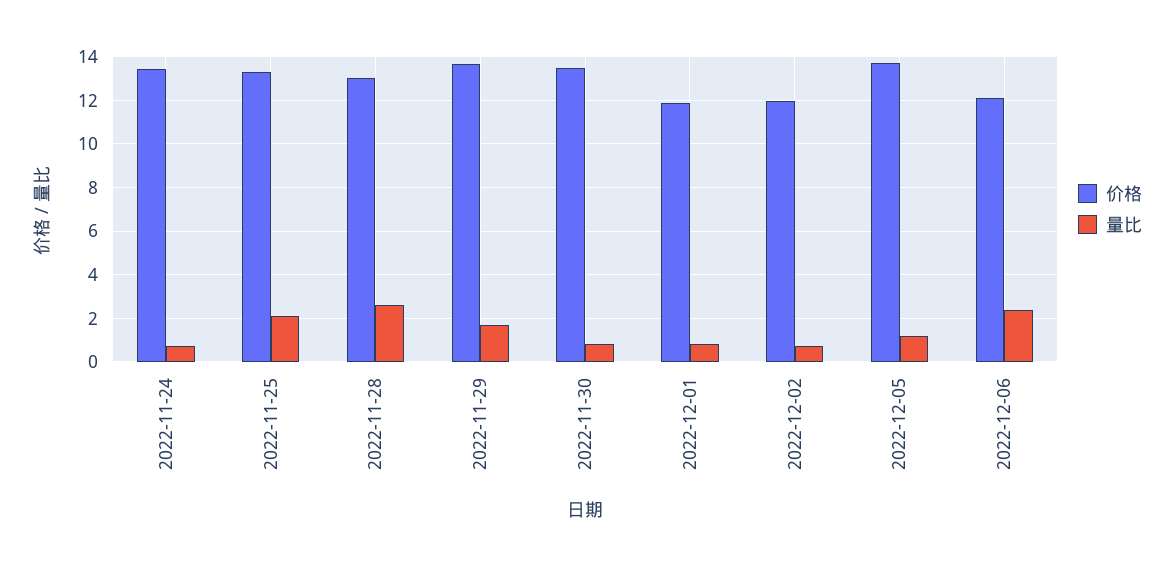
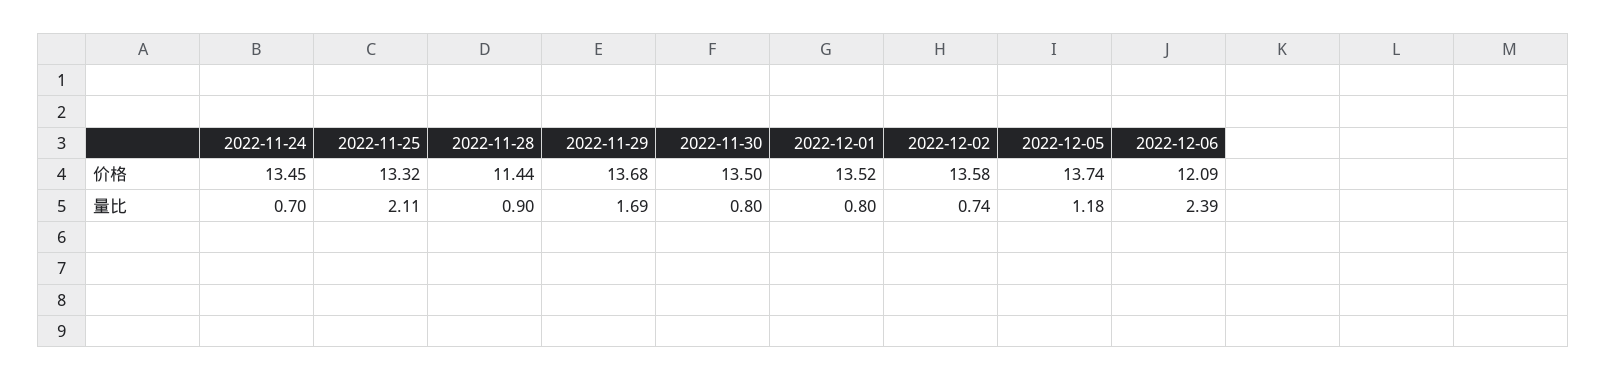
  {
    "价格": {
      "2022-11-24": 13.45,
      "2022-11-25": 13.32,
-     "2022-11-28": 13,
+     "2022-11-28": 11.44,
      "2022-11-29": 13.68,
      "2022-11-30": 13.5,
-     "2022-12-01": 12,
+     "2022-12-01": 13.52,
-     "2022-12-02": 12,
+     "2022-12-02": 13.58,
      "2022-12-05": 13.74,
      "2022-12-06": 12.09
    },
    "量比": {
      "2022-11-24": 0.7,
      "2022-11-25": 2.11,
-     "2022-11-28": 2.5,
+     "2022-11-28": 0.9,
      "2022-11-29": 1.69,
      "2022-11-30": 0.8,
      "2022-12-01": 0.8,
      "2022-12-02": 0.74,
      "2022-12-05": 1.18,
      "2022-12-06": 2.39
    }
  }

